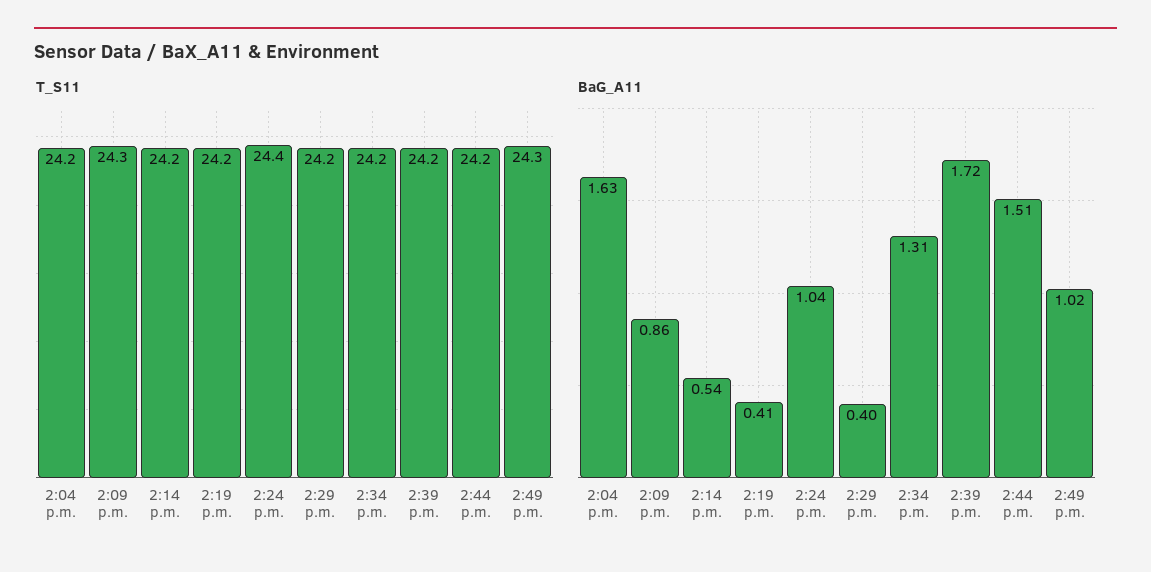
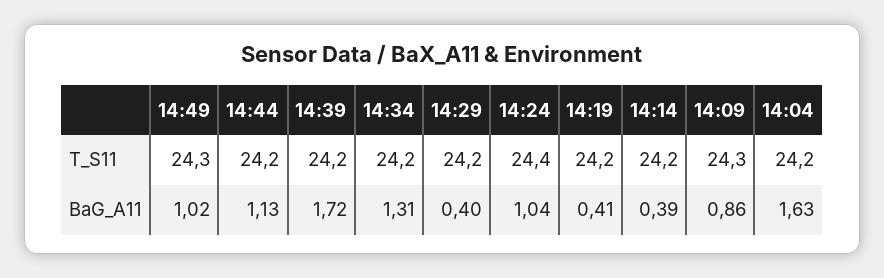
  {
    "T_S11": {
      "2:04 p.m.": 24.2,
      "2:09 p.m.": 24.3,
      "2:14 p.m.": 24.2,
      "2:19 p.m.": 24.2,
      "2:24 p.m.": 24.4,
      "2:29 p.m.": 24.2,
      "2:34 p.m.": 24.2,
      "2:39 p.m.": 24.2,
      "2:44 p.m.": 24.2,
      "2:49 p.m.": 24.3
    },
    "BaG_A11": {
      "2:04 p.m.": 1.63,
      "2:09 p.m.": 0.86,
-     "2:14 p.m.": 0.54,
+     "2:14 p.m.": 0.39,
      "2:19 p.m.": 0.41,
      "2:24 p.m.": 1.04,
      "2:29 p.m.": 0.4,
      "2:34 p.m.": 1.31,
      "2:39 p.m.": 1.72,
-     "2:44 p.m.": 1.51,
+     "2:44 p.m.": 1.13,
      "2:49 p.m.": 1.02
    }
  }

